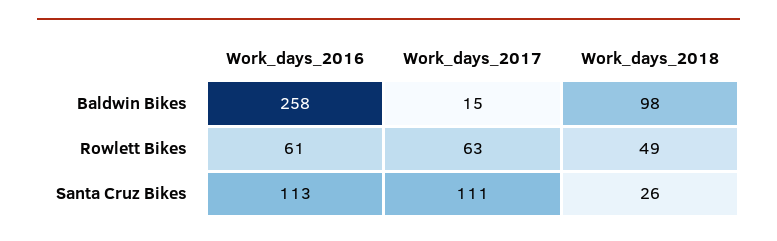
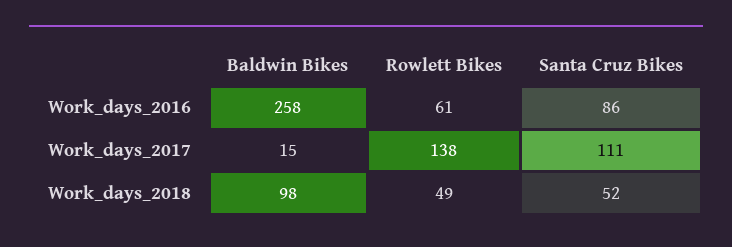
  {
    "Work_days_2016": {
      "Baldwin Bikes": 258,
      "Rowlett Bikes": 61,
-     "Santa Cruz Bikes": 113
+     "Santa Cruz Bikes": 86
    },
    "Work_days_2017": {
      "Baldwin Bikes": 15,
-     "Rowlett Bikes": 63,
+     "Rowlett Bikes": 138,
      "Santa Cruz Bikes": 111
    },
    "Work_days_2018": {
      "Baldwin Bikes": 98,
      "Rowlett Bikes": 49,
-     "Santa Cruz Bikes": 26
+     "Santa Cruz Bikes": 52
    }
  }

